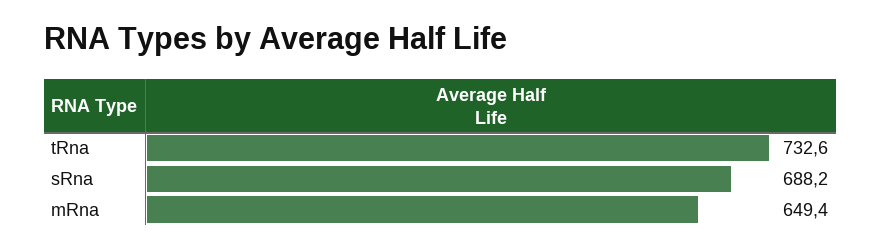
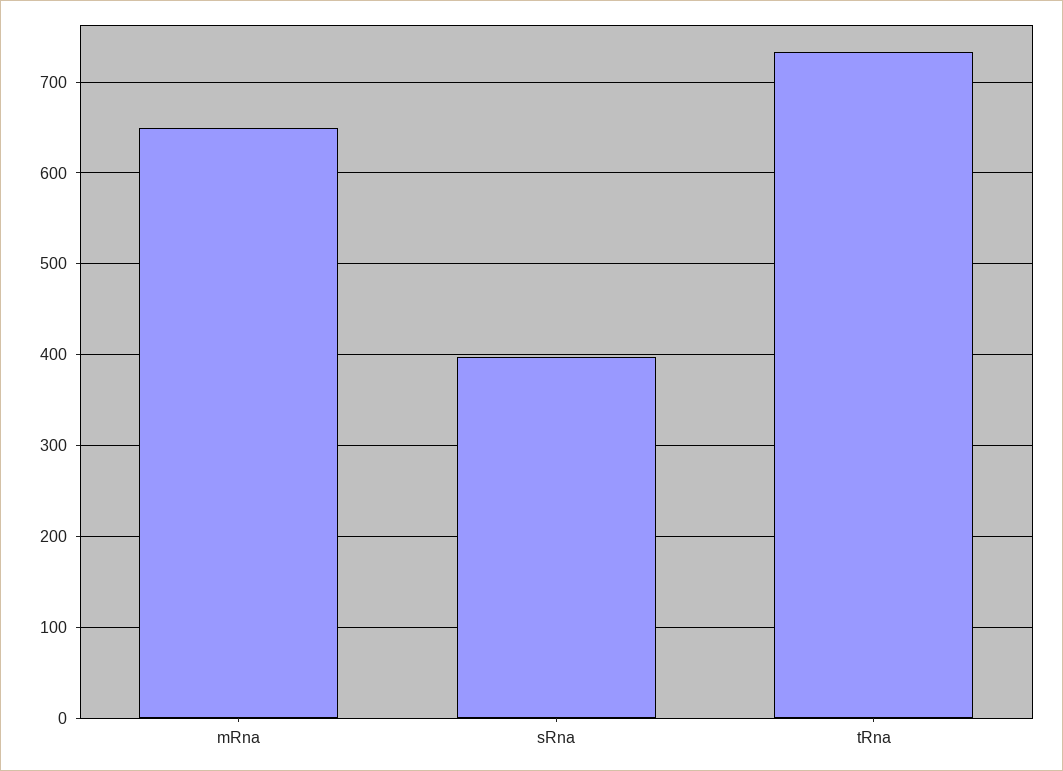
  {
    "tRna": 732.6,
-   "sRna": 688.2,
+   "sRna": 400,
    "mRna": 649.4
  }

